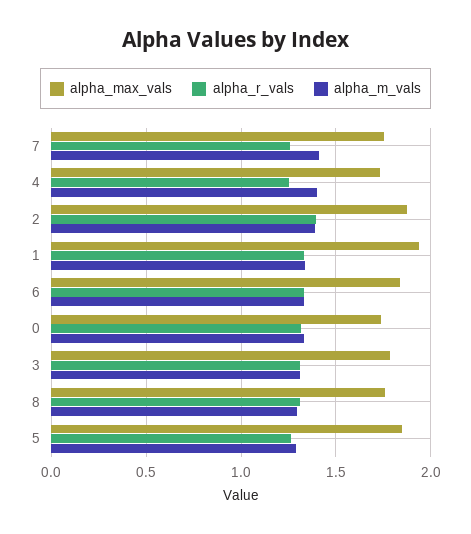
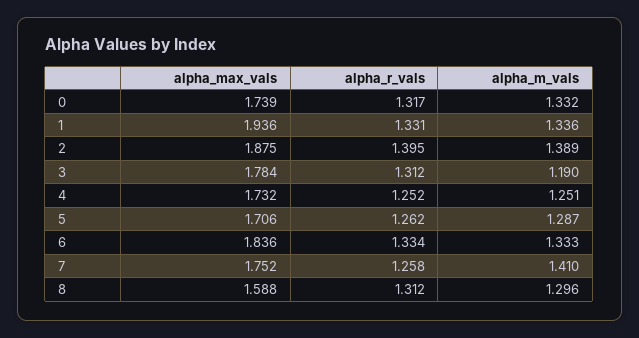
  {
    "alpha_max_vals": {
      "7": 1.752,
      "4": 1.732,
      "2": 1.875,
      "1": 1.936,
      "6": 1.836,
      "0": 1.739,
      "3": 1.784,
-     "8": 1.75,
+     "8": 1.588,
-     "5": 1.85
+     "5": 1.706
    },
    "alpha_r_vals": {
      "7": 1.258,
      "4": 1.252,
      "2": 1.395,
      "1": 1.331,
      "6": 1.334,
      "0": 1.317,
      "3": 1.312,
      "8": 1.312,
      "5": 1.262
    },
    "alpha_m_vals": {
      "7": 1.41,
-     "4": 1.4,
+     "4": 1.251,
      "2": 1.389,
      "1": 1.336,
      "6": 1.333,
      "0": 1.332,
-     "3": 1.3,
+     "3": 1.19,
      "8": 1.296,
      "5": 1.287
    }
  }

